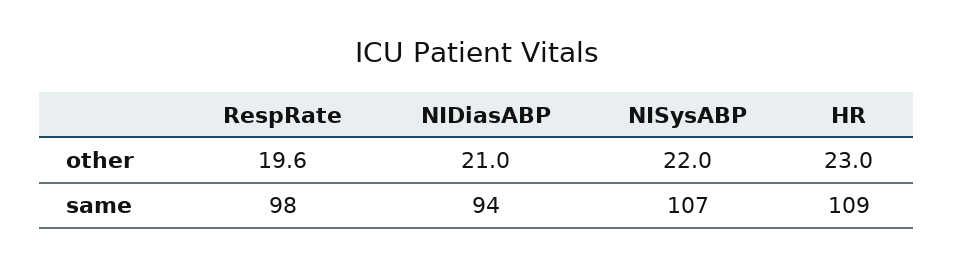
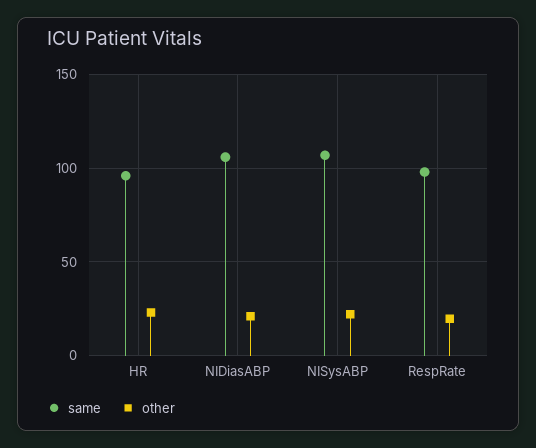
  {
    "other": {
      "RespRate": 19.6,
      "NIDiasABP": 21,
      "NISysABP": 22,
      "HR": 23
    },
    "same": {
      "RespRate": 98,
-     "NIDiasABP": 94,
+     "NIDiasABP": 105,
      "NISysABP": 107,
-     "HR": 109
+     "HR": 95
    }
  }

